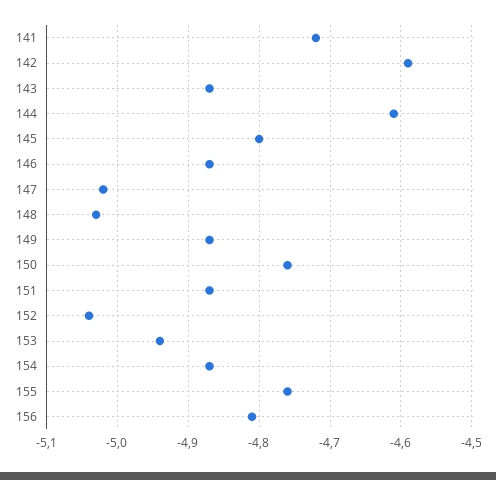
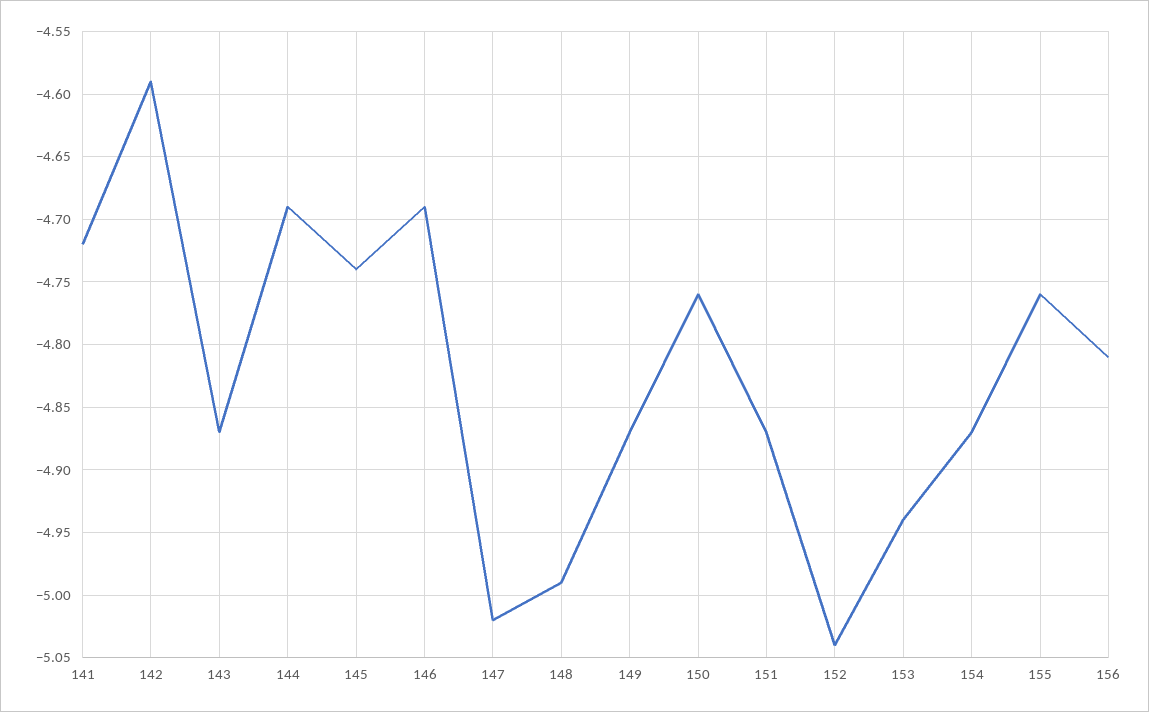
  {
    "141": -4.72,
    "142": -4.59,
    "143": -4.87,
-   "144": -4.61,
+   "144": -4.69,
-   "145": -4.8,
+   "145": -4.74,
-   "146": -4.87,
+   "146": -4.69,
    "147": -5.02,
-   "148": -5.03,
+   "148": -4.99,
    "149": -4.87,
    "150": -4.76,
    "151": -4.87,
    "152": -5.04,
    "153": -4.94,
    "154": -4.87,
    "155": -4.76,
    "156": -4.81
  }

